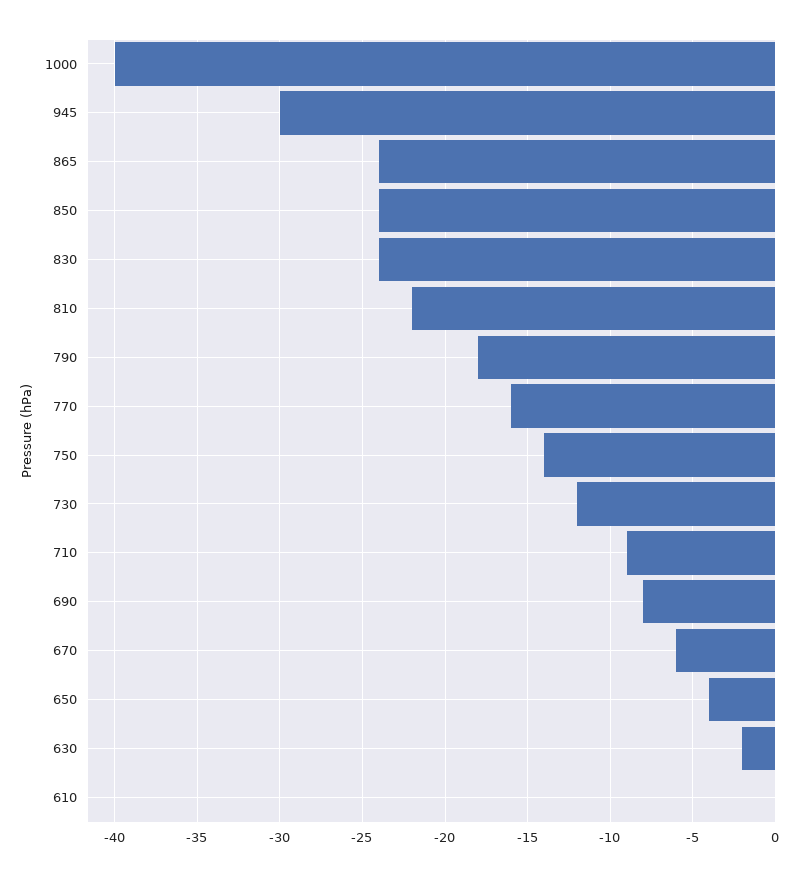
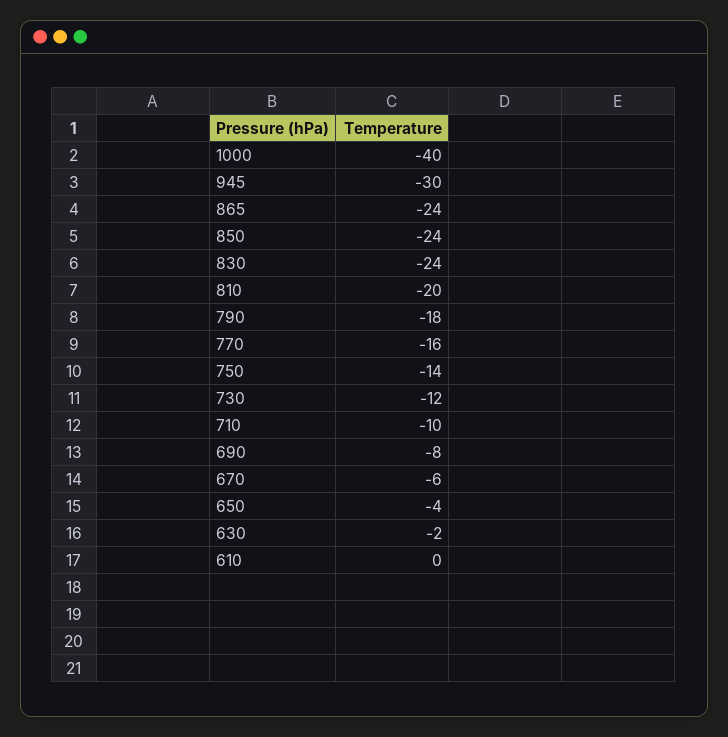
  {
    "1000": -40,
    "945": -30,
    "865": -24,
    "850": -24,
    "830": -24,
-   "810": -22,
+   "810": -20,
    "790": -18,
    "770": -16,
    "750": -14,
    "730": -12,
-   "710": -9,
+   "710": -10,
    "690": -8,
    "670": -6,
    "650": -4,
    "630": -2,
    "610": 0
  }

